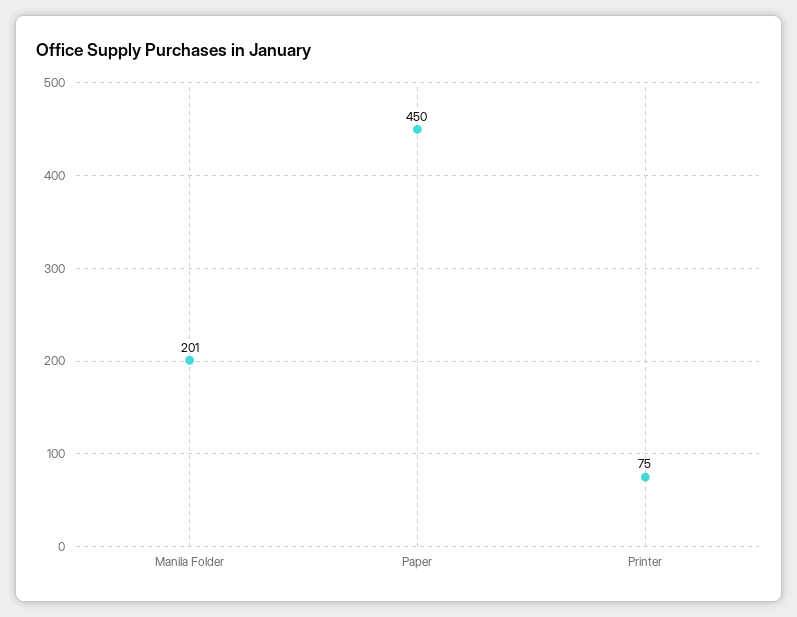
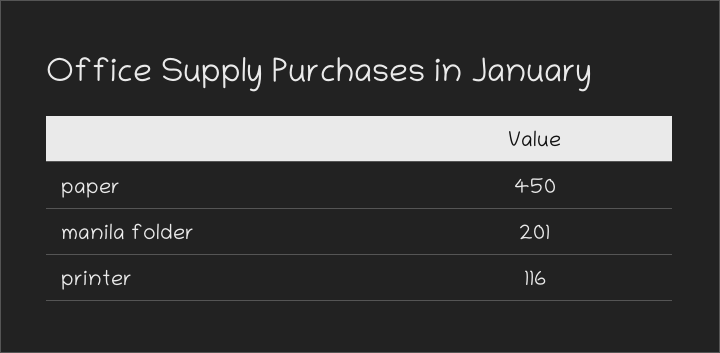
  {
    "Manila Folder": 201,
    "Paper": 450,
-   "Printer": 75
+   "Printer": 116
  }

